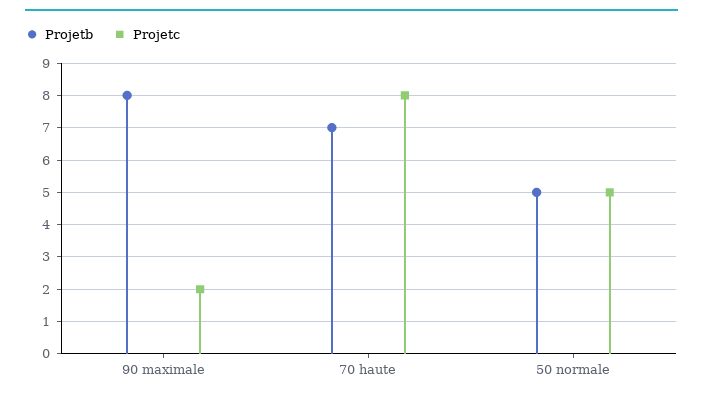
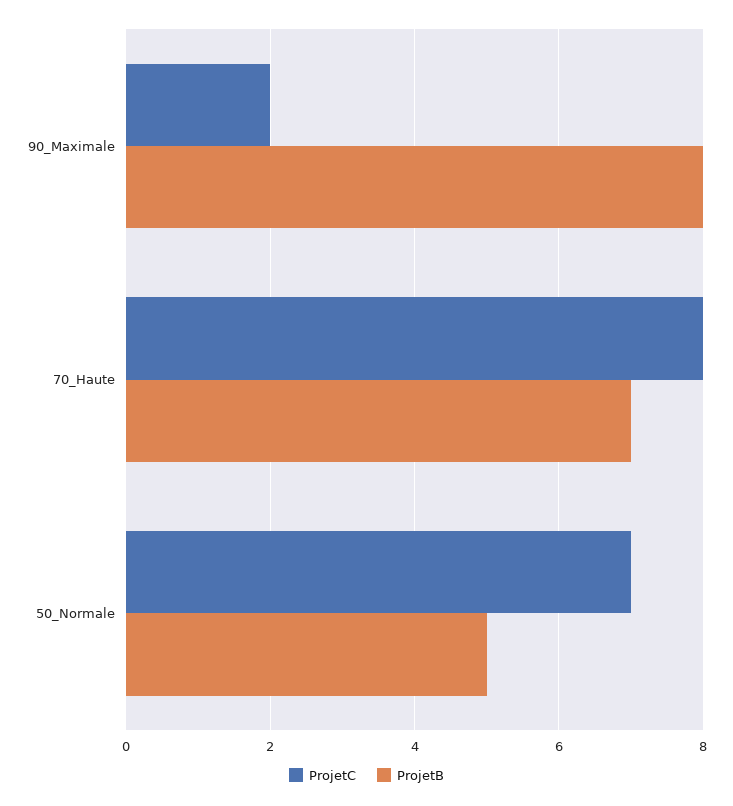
  {
    "Projetb": {
      "90 maximale": 8,
      "70 haute": 7,
      "50 normale": 5
    },
    "Projetc": {
      "90 maximale": 2,
      "70 haute": 8,
-     "50 normale": 5
+     "50 normale": 7
    }
  }

